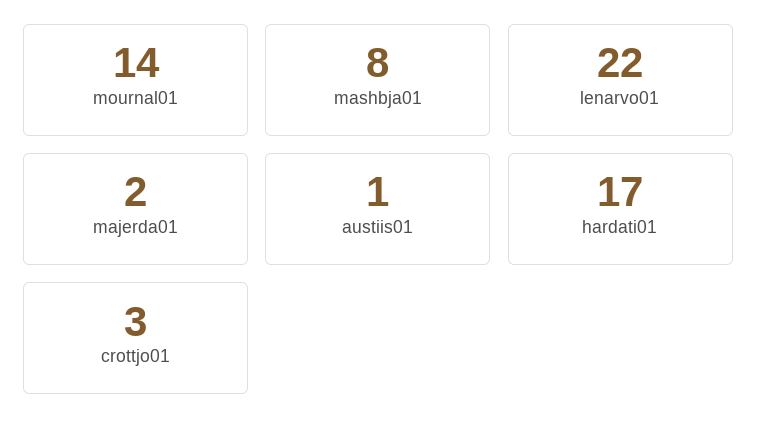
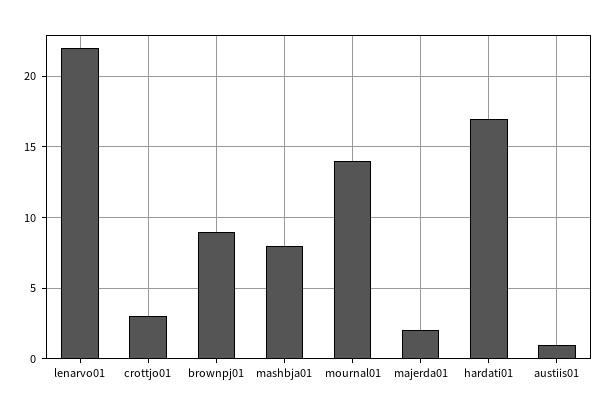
  {
    "mournal01": 14,
    "mashbja01": 8,
    "lenarvo01": 22,
    "majerda01": 2,
    "austiis01": 1,
    "hardati01": 17,
-   "crottjo01": 3
+   "crottjo01": 3,
+   "brownpj01": 9
  }

